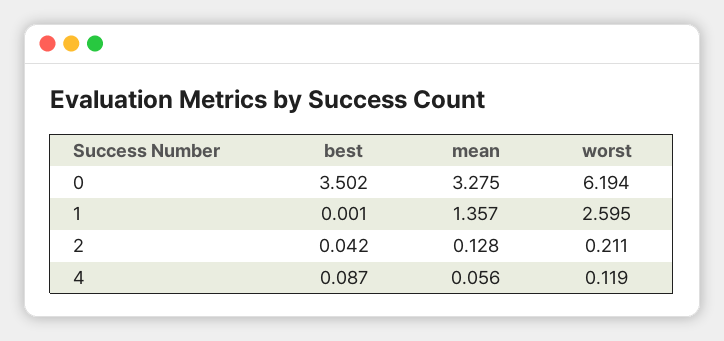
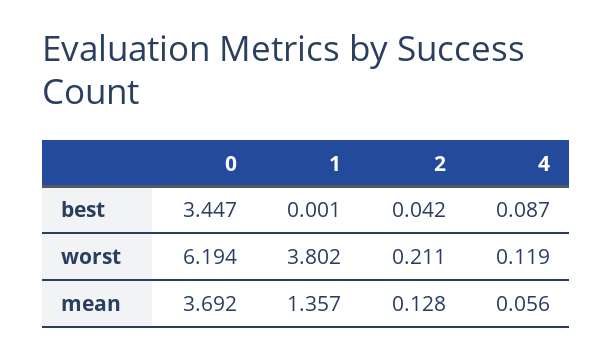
  {
    "best": {
-     "0": 3.502,
+     "0": 3.447,
      "1": 0.001,
      "2": 0.042,
      "4": 0.087
    },
    "mean": {
-     "0": 3.275,
+     "0": 3.692,
      "1": 1.357,
      "2": 0.128,
      "4": 0.056
    },
    "worst": {
      "0": 6.194,
-     "1": 2.595,
+     "1": 3.802,
      "2": 0.211,
      "4": 0.119
    }
  }

